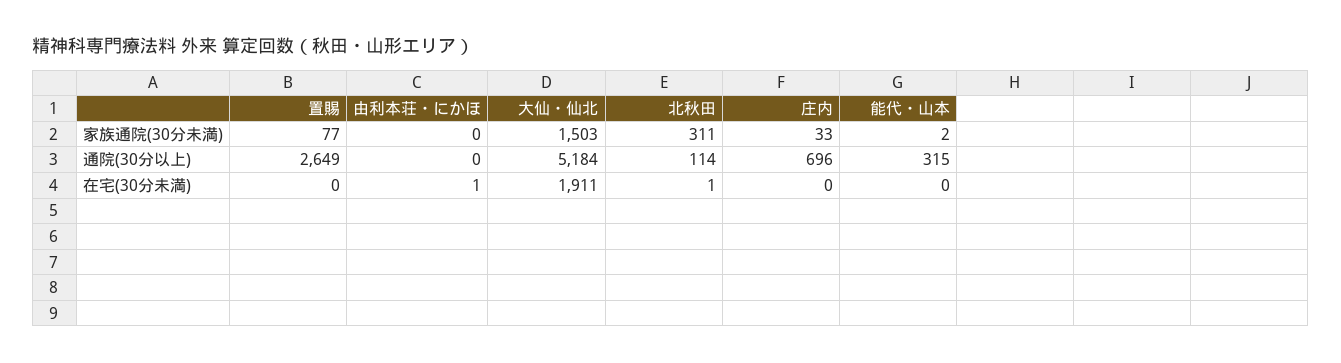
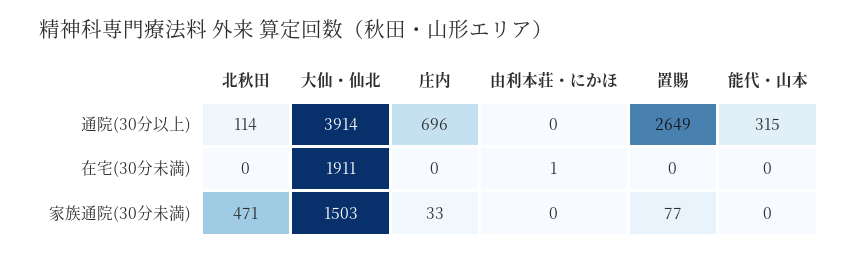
  {
    "置賜": {
      "家族通院(30分未満)": 77,
      "通院(30分以上)": 2649,
      "在宅(30分未満)": 0
    },
    "由利本荘・にかほ": {
      "家族通院(30分未満)": 0,
      "通院(30分以上)": 0,
      "在宅(30分未満)": 1
    },
    "大仙・仙北": {
      "家族通院(30分未満)": 1503,
-     "通院(30分以上)": 5184,
+     "通院(30分以上)": 3914,
      "在宅(30分未満)": 1911
    },
    "北秋田": {
-     "家族通院(30分未満)": 311,
+     "家族通院(30分未満)": 471,
      "通院(30分以上)": 114,
-     "在宅(30分未満)": 1
+     "在宅(30分未満)": 0
    },
    "庄内": {
      "家族通院(30分未満)": 33,
      "通院(30分以上)": 696,
      "在宅(30分未満)": 0
    },
    "能代・山本": {
-     "家族通院(30分未満)": 2,
+     "家族通院(30分未満)": 0,
      "通院(30分以上)": 315,
      "在宅(30分未満)": 0
    }
  }

